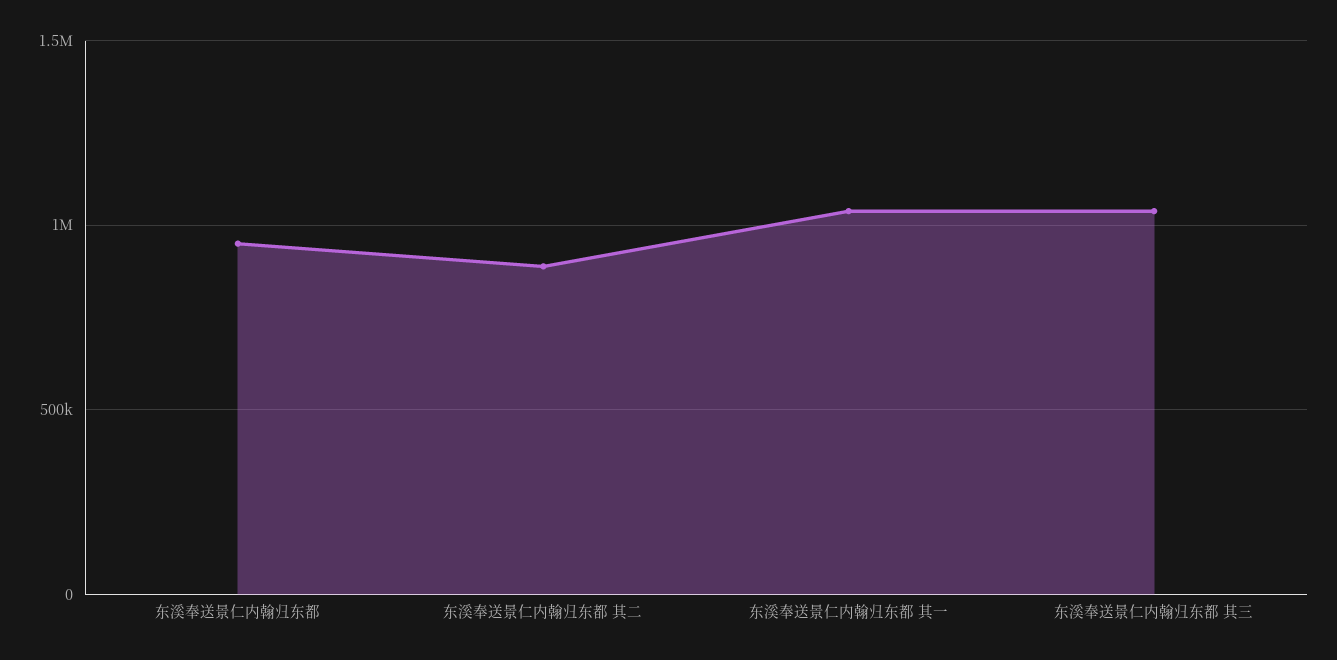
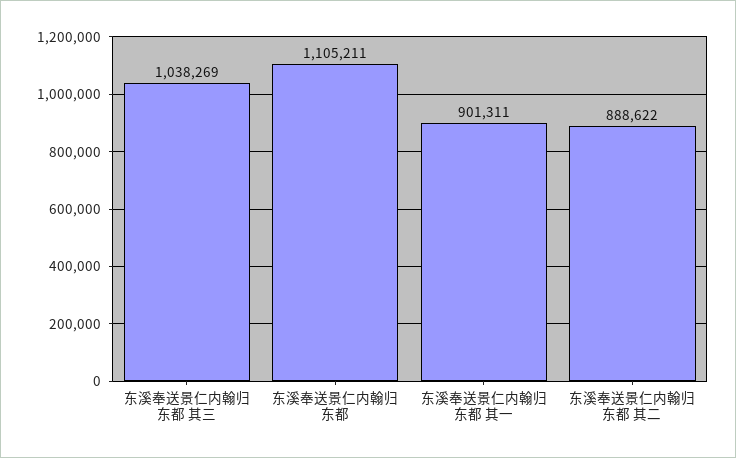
  {
-   "东溪奉送景仁内翰归东都": 950000,
+   "东溪奉送景仁内翰归东都": 1105211,
    "东溪奉送景仁内翰归东都 其二": 888622,
-   "东溪奉送景仁内翰归东都 其一": 1050000,
+   "东溪奉送景仁内翰归东都 其一": 901311,
    "东溪奉送景仁内翰归东都 其三": 1038269
  }

